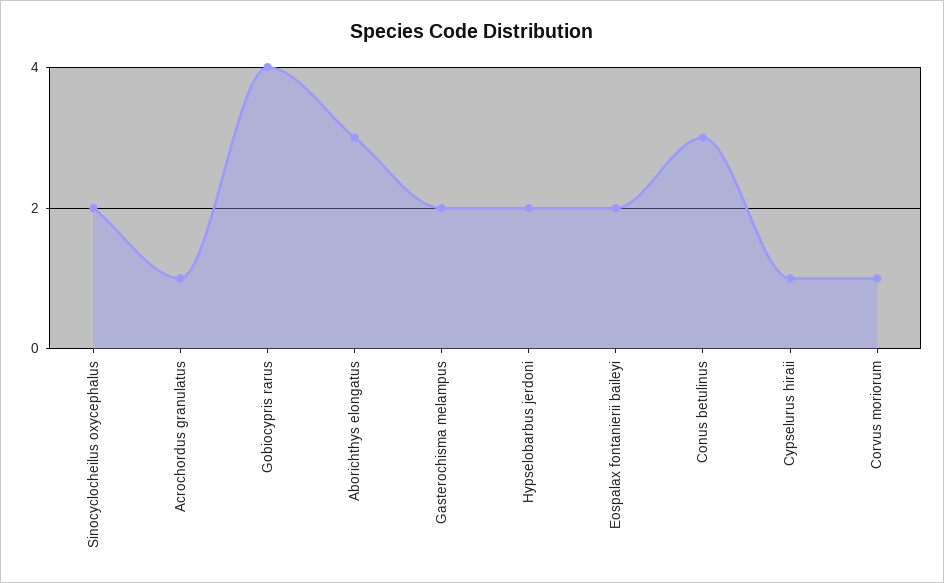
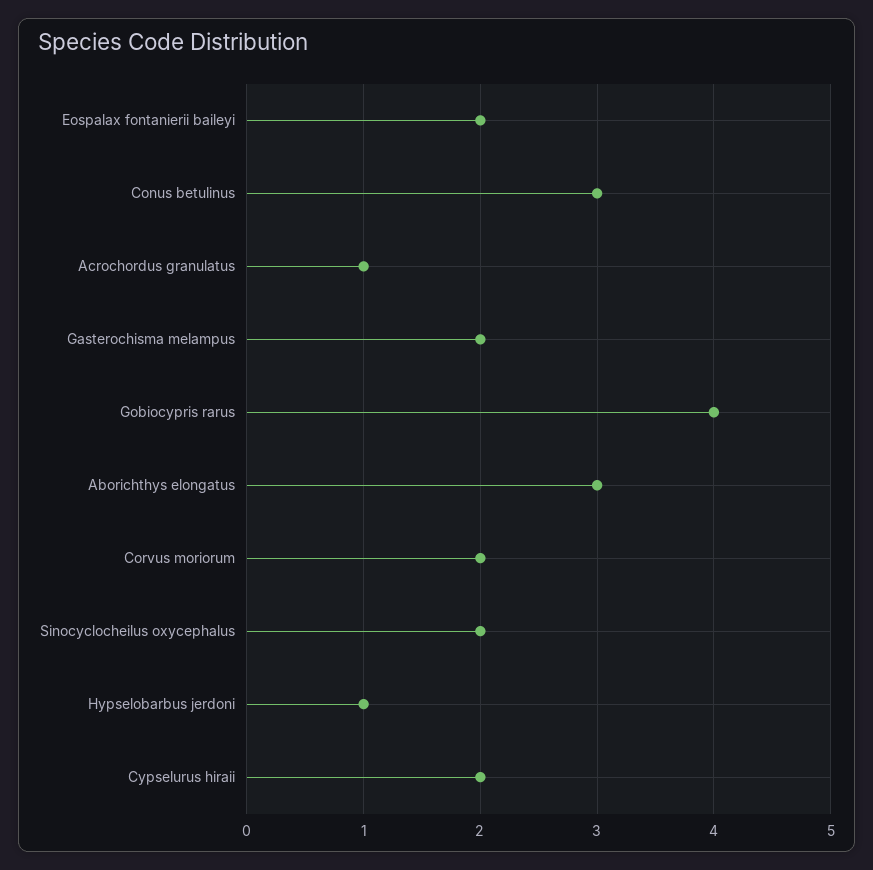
  {
    "Sinocyclocheilus oxycephalus": 2,
    "Acrochordus granulatus": 1,
    "Gobiocypris rarus": 4,
    "Aborichthys elongatus": 3,
    "Gasterochisma melampus": 2,
-   "Hypselobarbus jerdoni": 2,
+   "Hypselobarbus jerdoni": 1,
    "Eospalax fontanierii baileyi": 2,
    "Conus betulinus": 3,
-   "Cypselurus hiraii": 1,
+   "Cypselurus hiraii": 2,
-   "Corvus moriorum": 1
+   "Corvus moriorum": 2
  }

